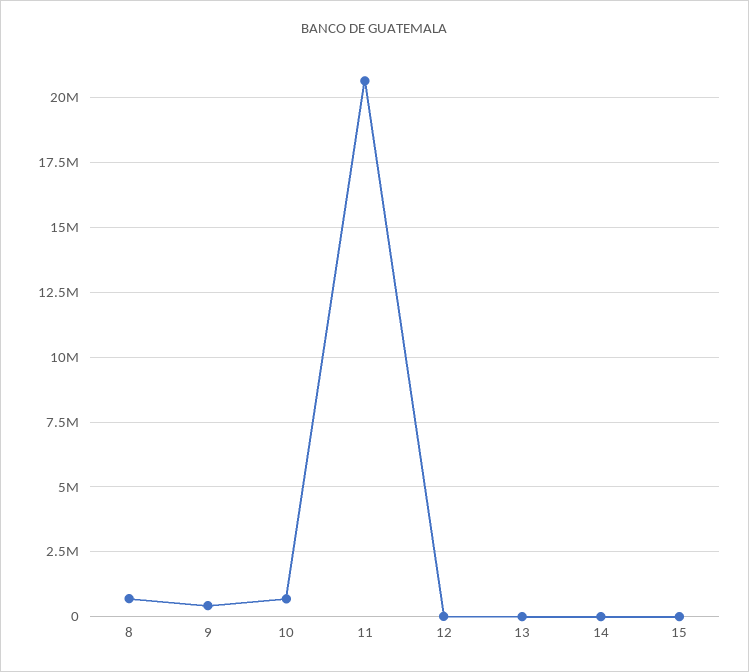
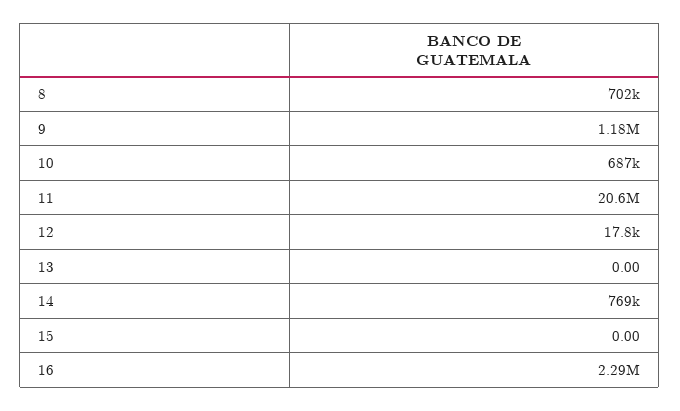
  {
    "8": 702000,
-   "9": 500000,
+   "9": 1180000,
    "10": 687000,
    "11": 20600000,
    "12": 17800,
    "13": 0,
-   "14": 0,
+   "14": 769000,
-   "15": 0
+   "15": 0,
+   "16": 2290000
  }

